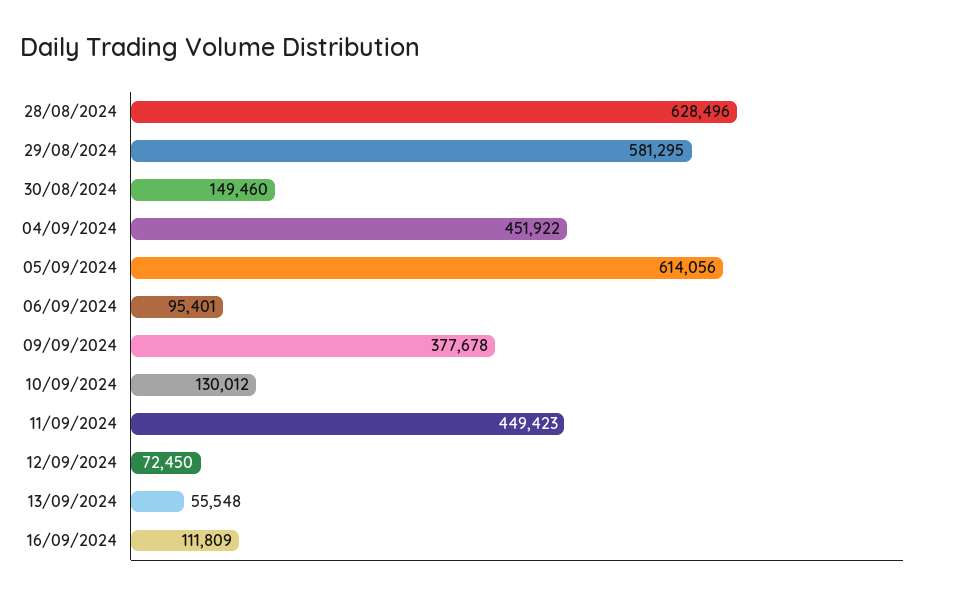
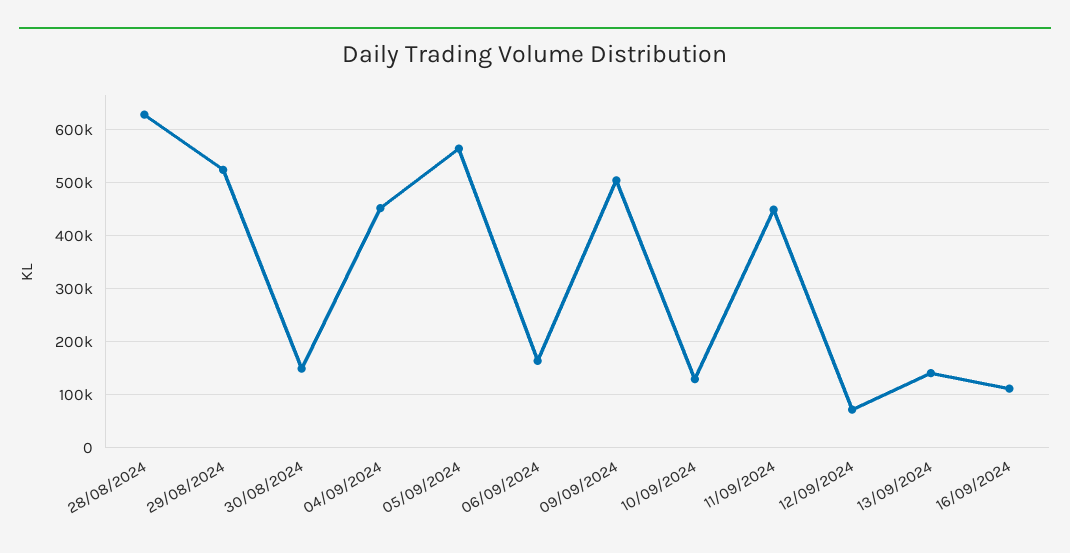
  {
    "28/08/2024": 628496,
-   "29/08/2024": 581295,
+   "29/08/2024": 520000,
    "30/08/2024": 149460,
    "04/09/2024": 451922,
-   "05/09/2024": 614056,
+   "05/09/2024": 560000,
-   "06/09/2024": 95401,
+   "06/09/2024": 160000,
-   "09/09/2024": 377678,
+   "09/09/2024": 500000,
    "10/09/2024": 130012,
    "11/09/2024": 449423,
    "12/09/2024": 72450,
-   "13/09/2024": 55548,
+   "13/09/2024": 140000,
    "16/09/2024": 111809
  }

